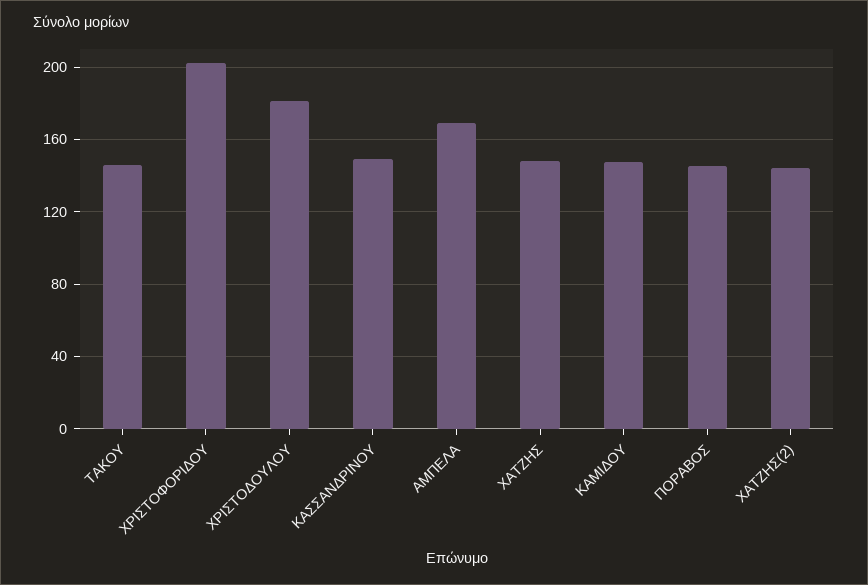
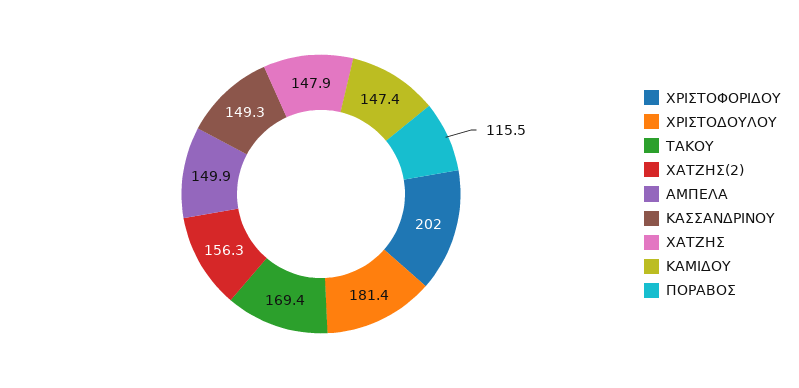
  {
-   "ΤΑΚΟΥ": 145,
+   "ΤΑΚΟΥ": 169.4,
    "ΧΡΙΣΤΟΦΟΡΙΔΟΥ": 202,
    "ΧΡΙΣΤΟΔΟΥΛΟΥ": 181.4,
    "ΚΑΣΣΑΝΔΡΙΝΟΥ": 149.3,
-   "ΑΜΠΕΛΑ": 170,
+   "ΑΜΠΕΛΑ": 149.9,
    "ΧΑΤΖΗΣ": 147.9,
    "ΚΑΜΙΔΟΥ": 147.4,
-   "ΠΟΡΑΒΟΣ": 145,
+   "ΠΟΡΑΒΟΣ": 115.5,
-   "ΧΑΤΖΗΣ(2)": 145
+   "ΧΑΤΖΗΣ(2)": 156.3
  }

